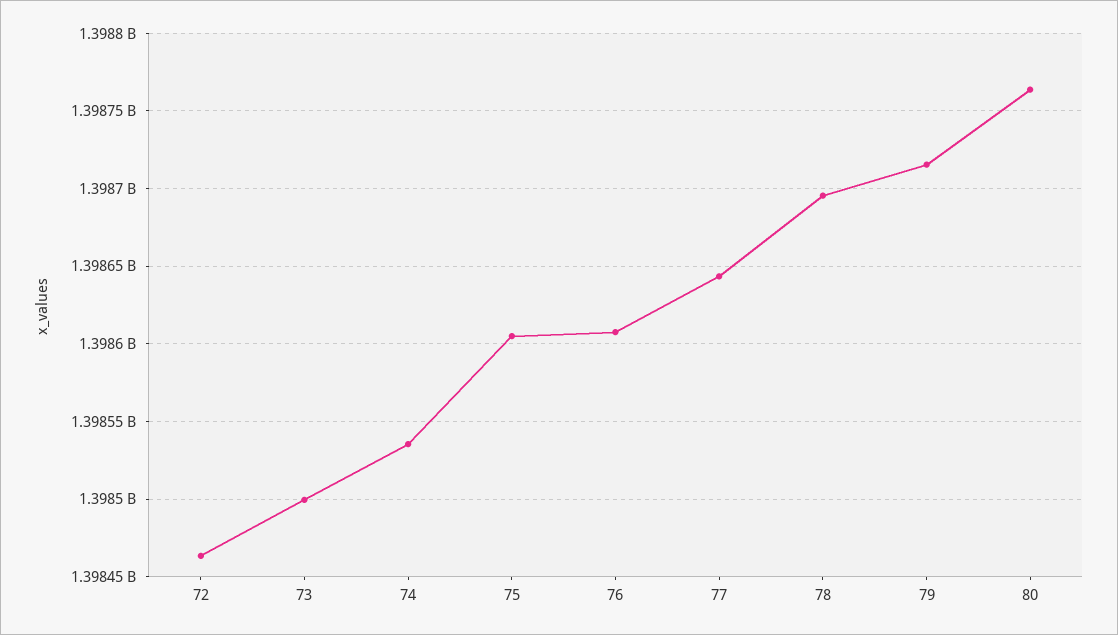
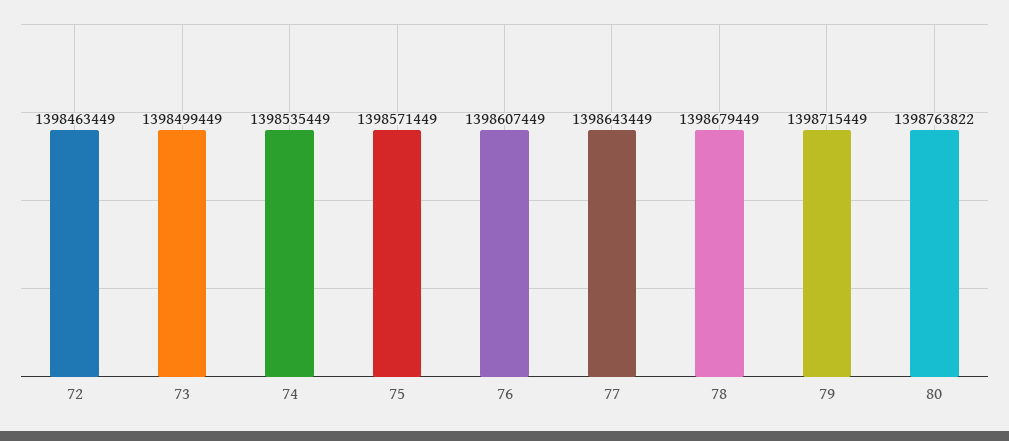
  {
    "72": 1398463449,
    "73": 1398499449,
    "74": 1398535449,
-   "75": 1398605000,
+   "75": 1398571449,
    "76": 1398607449,
    "77": 1398643449,
-   "78": 1398695000,
+   "78": 1398679449,
    "79": 1398715449,
    "80": 1398763822
  }

